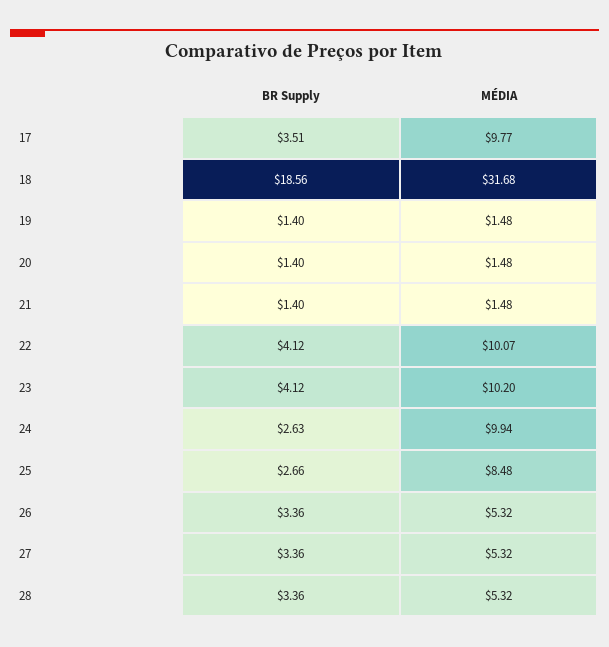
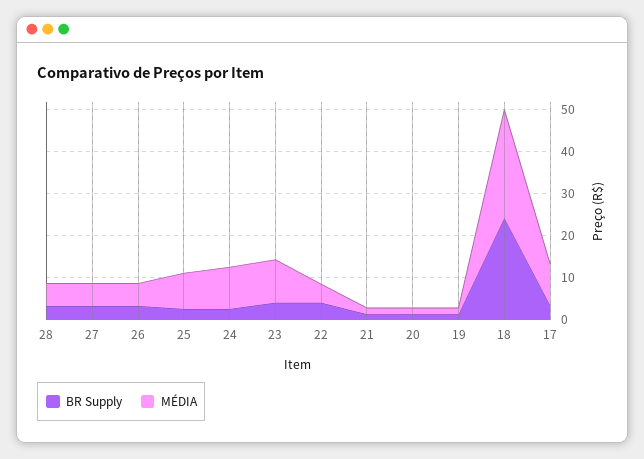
  {
    "BR Supply": {
      "17": 3.51,
-     "18": 18.56,
+     "18": 24,
      "19": 1.4,
      "20": 1.4,
      "21": 1.4,
      "22": 4.12,
      "23": 4.12,
      "24": 2.63,
      "25": 2.66,
      "26": 3.36,
      "27": 3.36,
      "28": 3.36
    },
    "MÉDIA": {
      "17": 9.77,
-     "18": 31.68,
+     "18": 26,
      "19": 1.48,
      "20": 1.48,
      "21": 1.48,
-     "22": 10.07,
+     "22": 4,
      "23": 10.2,
      "24": 9.94,
      "25": 8.48,
      "26": 5.32,
      "27": 5.32,
      "28": 5.32
    }
  }

